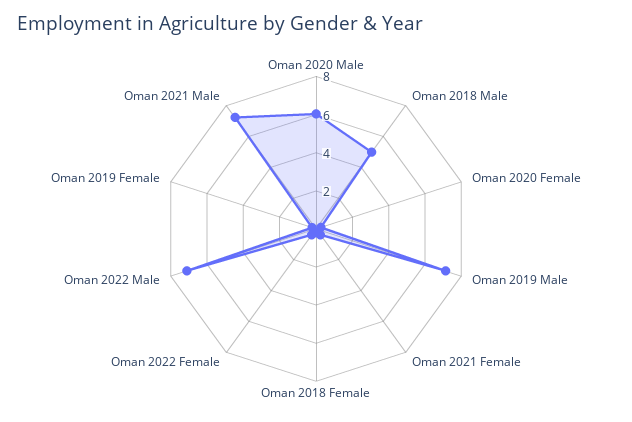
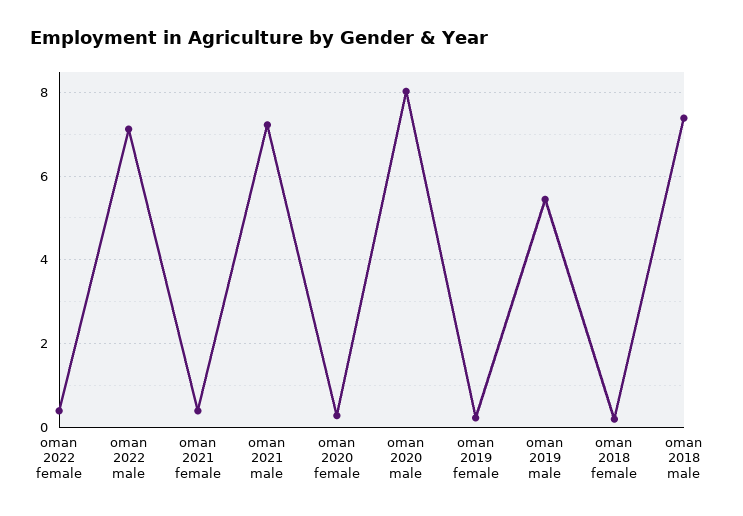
  {
-   "Oman 2020 Male": 6,
+   "Oman 2020 Male": 8,
-   "Oman 2018 Male": 5,
+   "Oman 2018 Male": 7.4,
    "Oman 2020 Female": 0.2,
-   "Oman 2019 Male": 7,
+   "Oman 2019 Male": 5.4,
    "Oman 2021 Female": 0.4,
    "Oman 2018 Female": 0.2,
    "Oman 2022 Female": 0.4,
    "Oman 2022 Male": 7.2,
    "Oman 2019 Female": 0.2,
    "Oman 2021 Male": 7.2
  }

